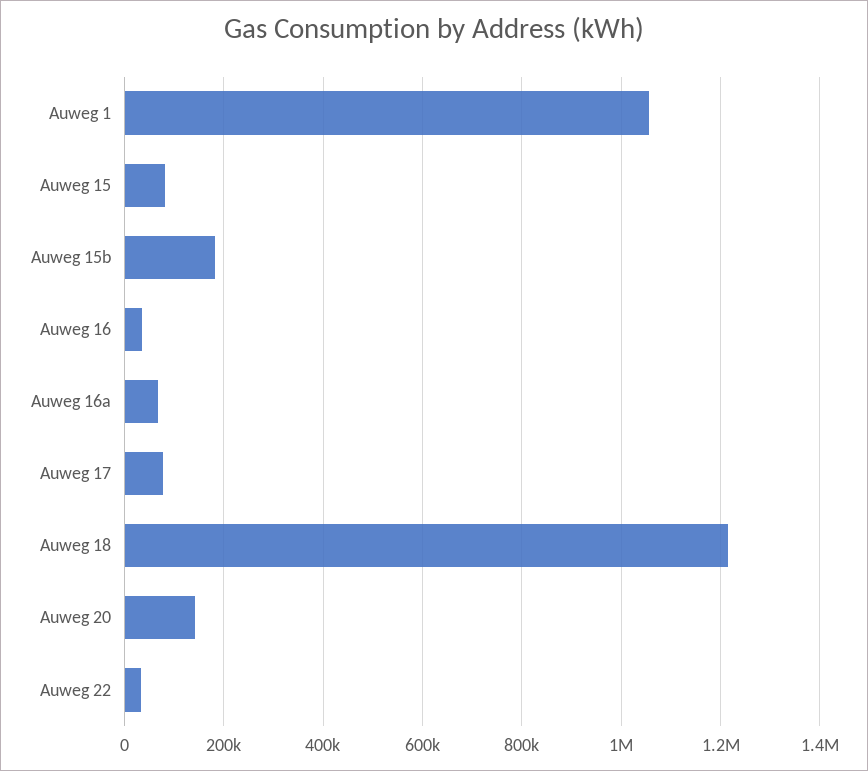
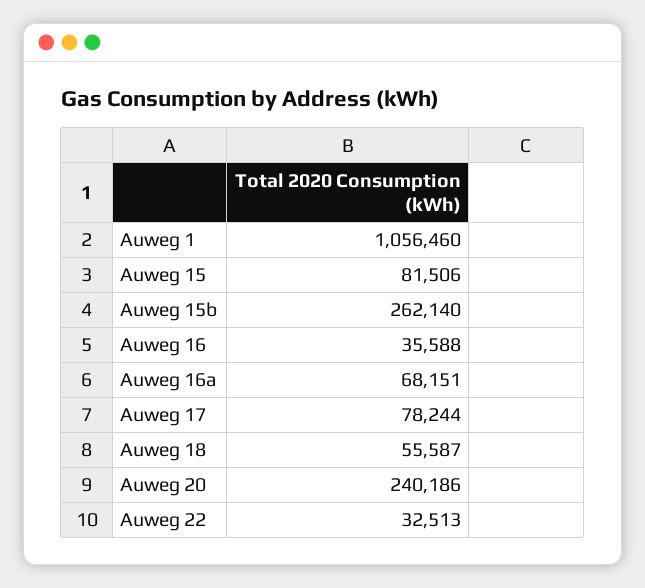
  {
    "Auweg 1": 1056460,
    "Auweg 15": 81506,
-   "Auweg 15b": 180000,
+   "Auweg 15b": 262140,
    "Auweg 16": 35588,
    "Auweg 16a": 68151,
    "Auweg 17": 78244,
-   "Auweg 18": 1220000,
+   "Auweg 18": 55587,
-   "Auweg 20": 140000,
+   "Auweg 20": 240186,
    "Auweg 22": 32513
  }

